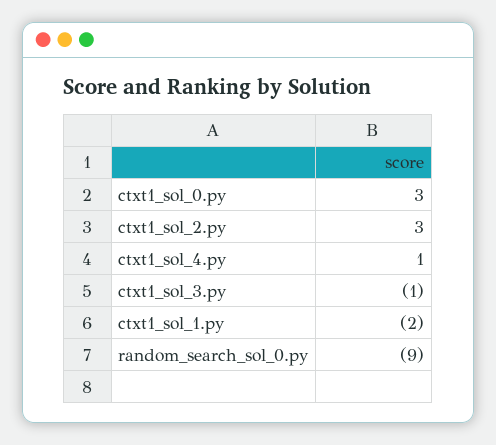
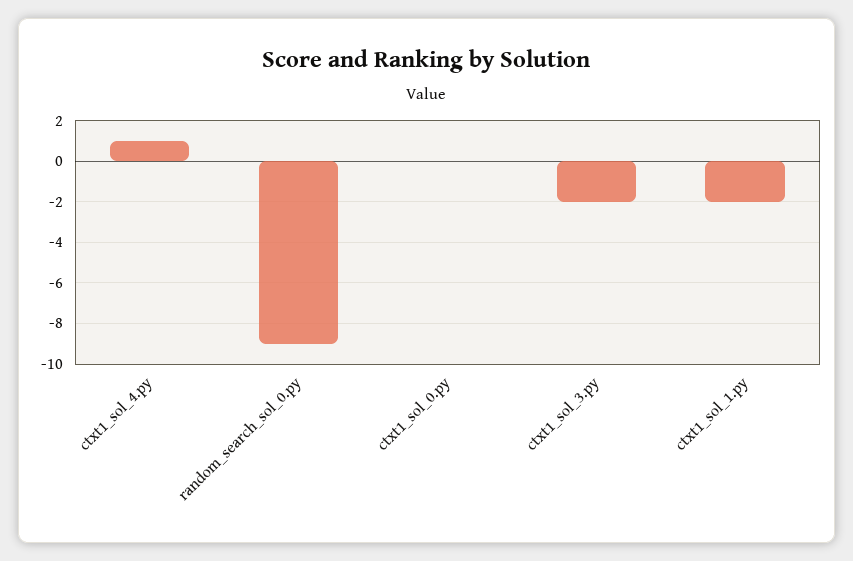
  {
-   "ctxt1_sol_0.py": 3,
+   "ctxt1_sol_0.py": 0,
-   "ctxt1_sol_2.py": 3,
    "ctxt1_sol_4.py": 1,
-   "ctxt1_sol_3.py": -1,
+   "ctxt1_sol_3.py": -2,
    "ctxt1_sol_1.py": -2,
    "random_search_sol_0.py": -9
  }

